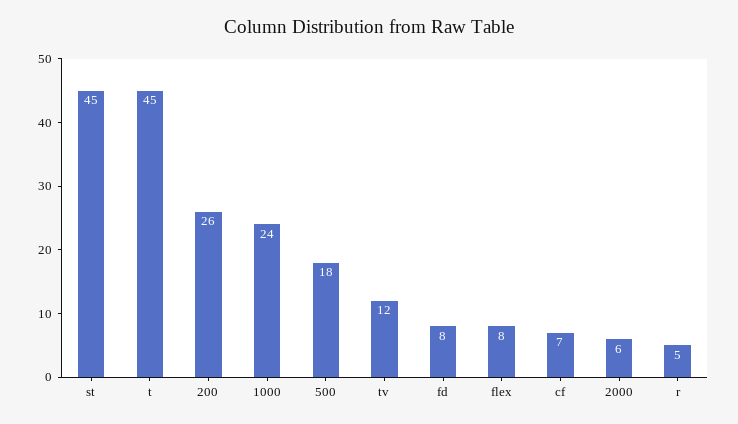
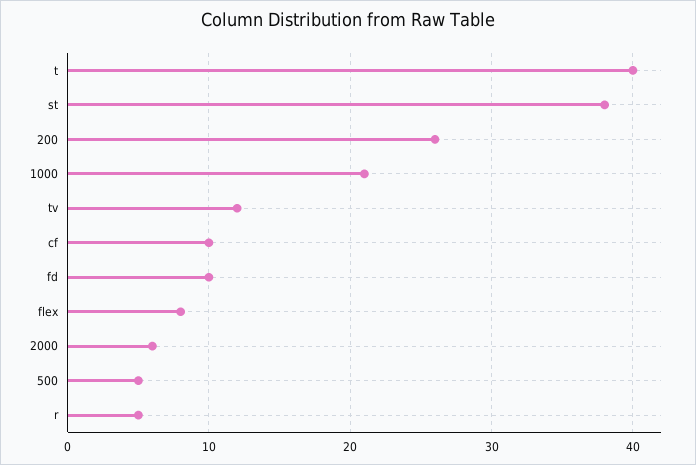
  {
-   "st": 45,
+   "st": 38,
-   "t": 45,
+   "t": 40,
    "200": 26,
-   "1000": 24,
+   "1000": 21,
-   "500": 18,
+   "500": 5,
    "tv": 12,
-   "fd": 8,
+   "fd": 10,
    "flex": 8,
-   "cf": 7,
+   "cf": 10,
    "2000": 6,
    "r": 5
  }

